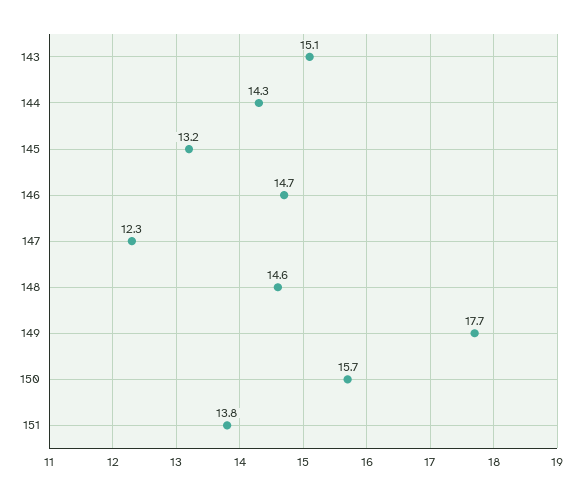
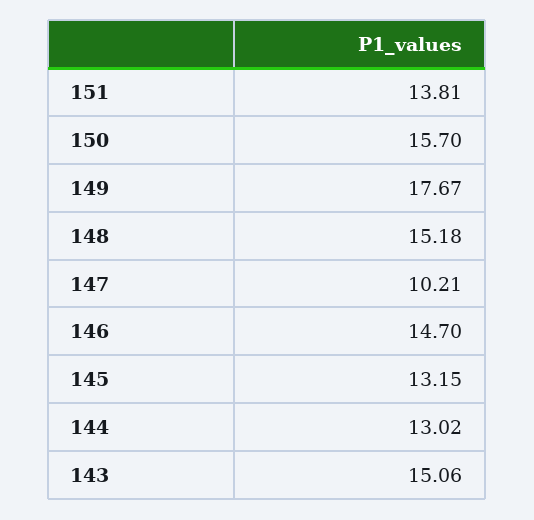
  {
    "143": 15.06,
-   "144": 14.3,
+   "144": 13.02,
    "145": 13.15,
    "146": 14.7,
-   "147": 12.3,
+   "147": 10.21,
-   "148": 14.6,
+   "148": 15.18,
    "149": 17.67,
    "150": 15.7,
    "151": 13.81
  }

